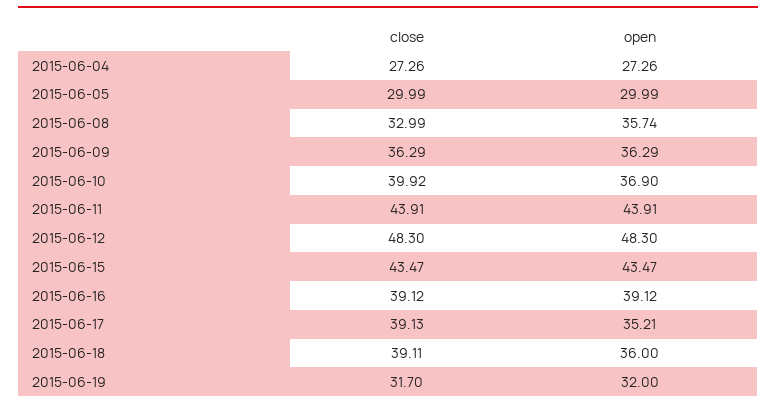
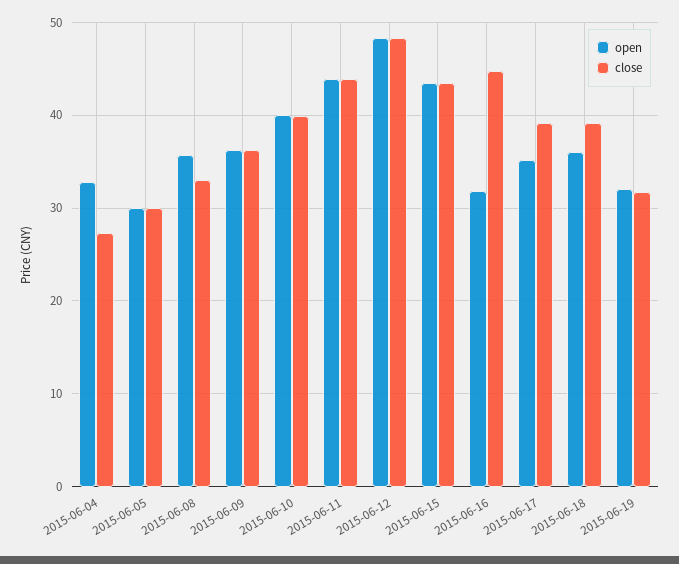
  {
    "close": {
      "2015-06-04": 27.26,
      "2015-06-05": 29.99,
      "2015-06-08": 32.99,
      "2015-06-09": 36.29,
      "2015-06-10": 39.92,
      "2015-06-11": 43.91,
      "2015-06-12": 48.3,
      "2015-06-15": 43.47,
-     "2015-06-16": 39.12,
+     "2015-06-16": 45,
      "2015-06-17": 39.13,
      "2015-06-18": 39.11,
      "2015-06-19": 31.7
    },
    "open": {
-     "2015-06-04": 27.26,
+     "2015-06-04": 33,
      "2015-06-05": 29.99,
      "2015-06-08": 35.74,
      "2015-06-09": 36.29,
-     "2015-06-10": 36.9,
+     "2015-06-10": 40,
      "2015-06-11": 43.91,
      "2015-06-12": 48.3,
      "2015-06-15": 43.47,
-     "2015-06-16": 39.12,
+     "2015-06-16": 32,
      "2015-06-17": 35.21,
      "2015-06-18": 36,
      "2015-06-19": 32
    }
  }

